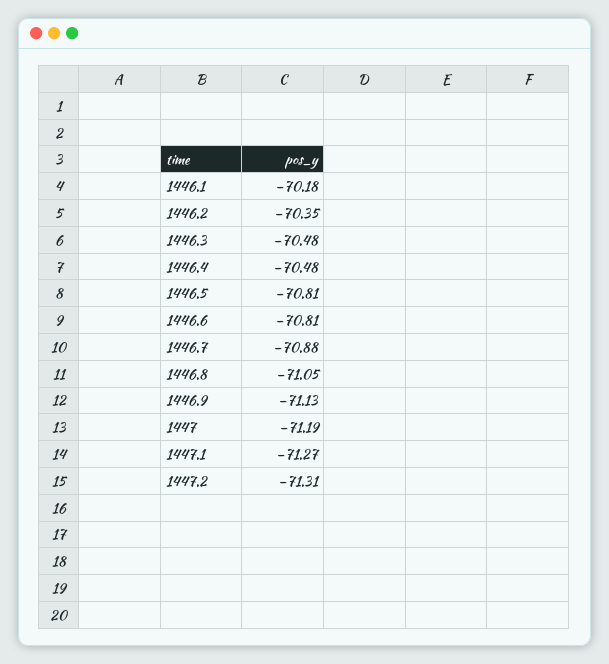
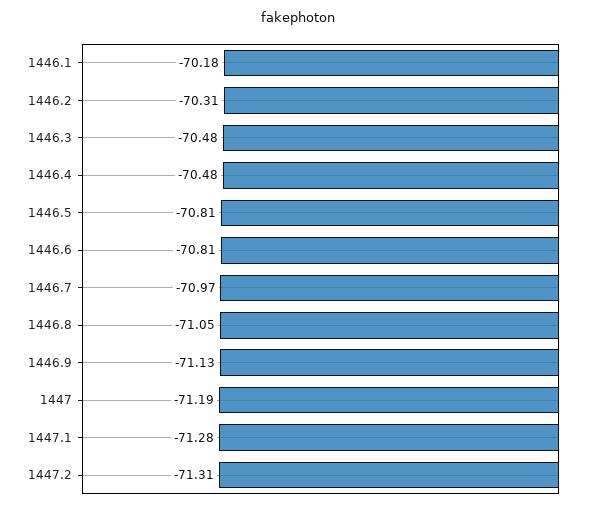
  {
    "1446.1": -70.18,
-   "1446.2": -70.35,
+   "1446.2": -70.31,
    "1446.3": -70.48,
    "1446.4": -70.48,
    "1446.5": -70.81,
    "1446.6": -70.81,
-   "1446.7": -70.88,
+   "1446.7": -70.97,
    "1446.8": -71.05,
    "1446.9": -71.13,
    "1447": -71.19,
-   "1447.1": -71.27,
+   "1447.1": -71.28,
    "1447.2": -71.31
  }

